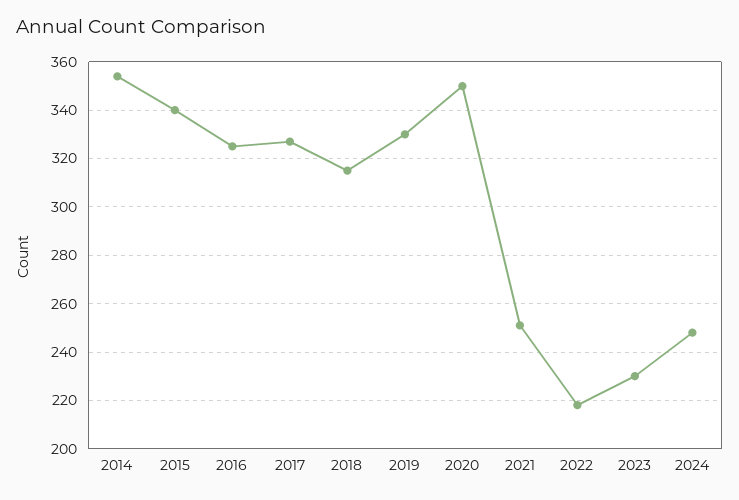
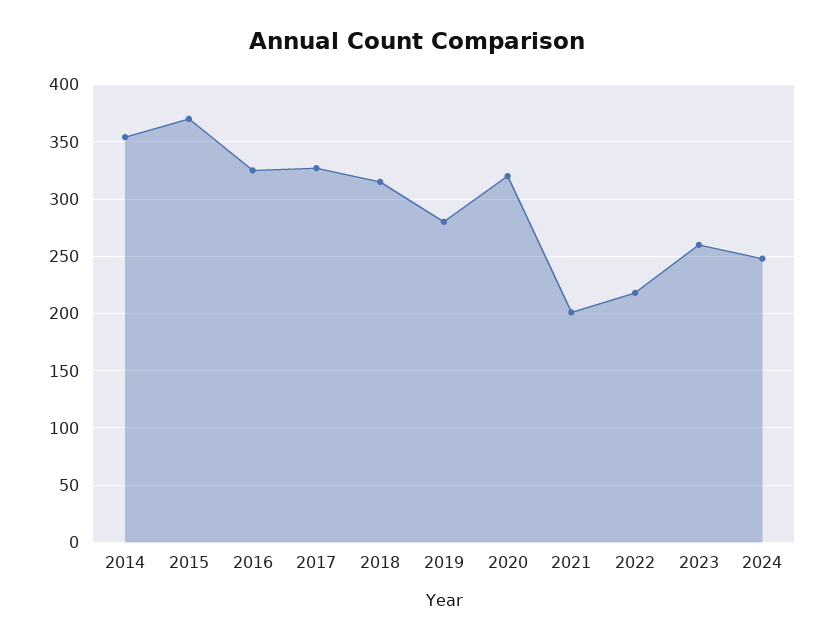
  {
    "2014": 355,
-   "2015": 340,
+   "2015": 370,
    "2016": 325,
    "2017": 325,
    "2018": 315,
-   "2019": 330,
+   "2019": 280,
-   "2020": 350,
+   "2020": 320,
-   "2021": 250,
+   "2021": 200,
    "2022": 220,
-   "2023": 230,
+   "2023": 260,
    "2024": 250
  }

